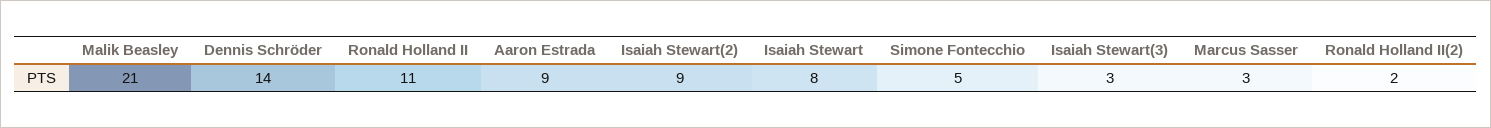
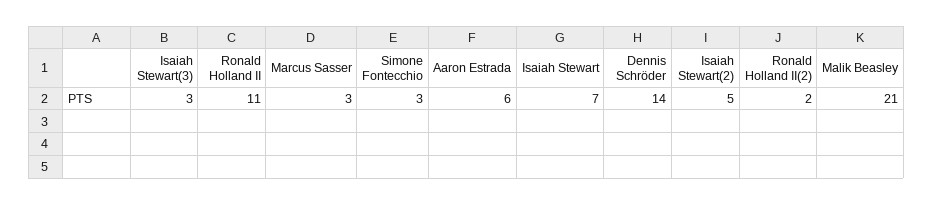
  {
    "Malik Beasley": 21,
    "Dennis Schröder": 14,
    "Ronald Holland II": 11,
-   "Aaron Estrada": 9,
+   "Aaron Estrada": 6,
-   "Isaiah Stewart(2)": 9,
+   "Isaiah Stewart(2)": 5,
-   "Isaiah Stewart": 8,
+   "Isaiah Stewart": 7,
-   "Simone Fontecchio": 5,
+   "Simone Fontecchio": 3,
    "Isaiah Stewart(3)": 3,
    "Marcus Sasser": 3,
    "Ronald Holland II(2)": 2
  }

